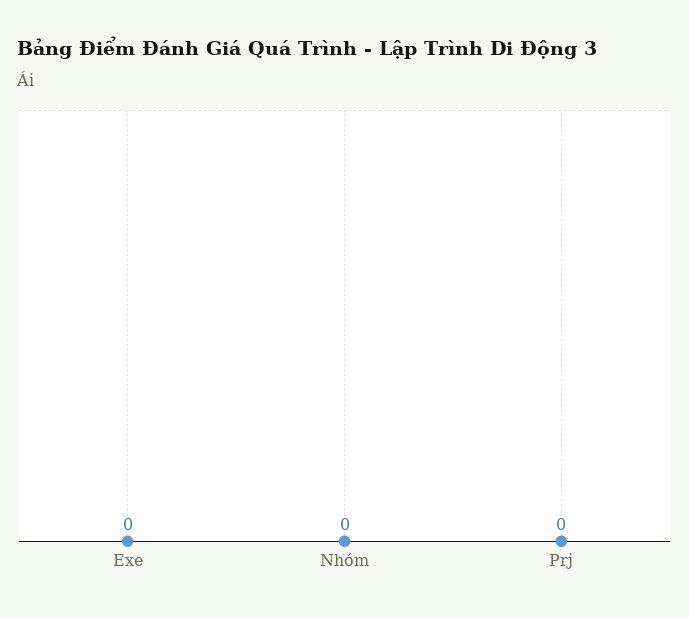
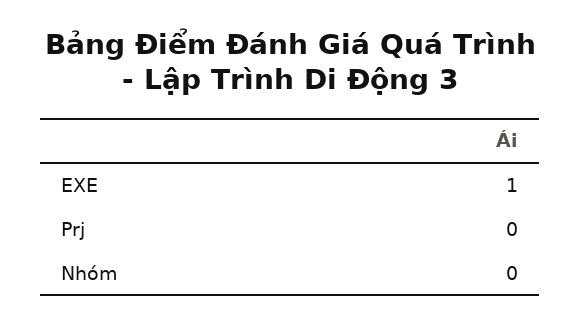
  {
-   "Exe": 0,
+   "Exe": 1,
    "Nhóm": 0,
    "Prj": 0
  }

